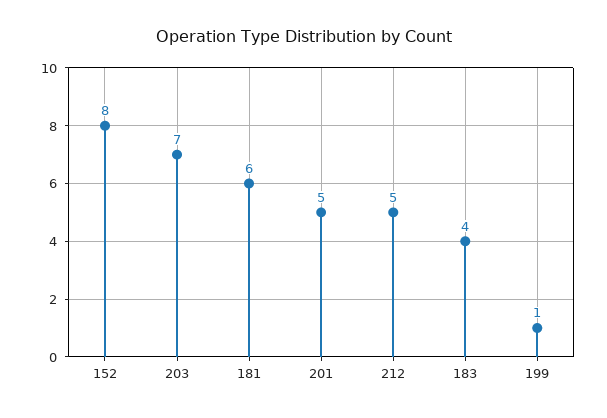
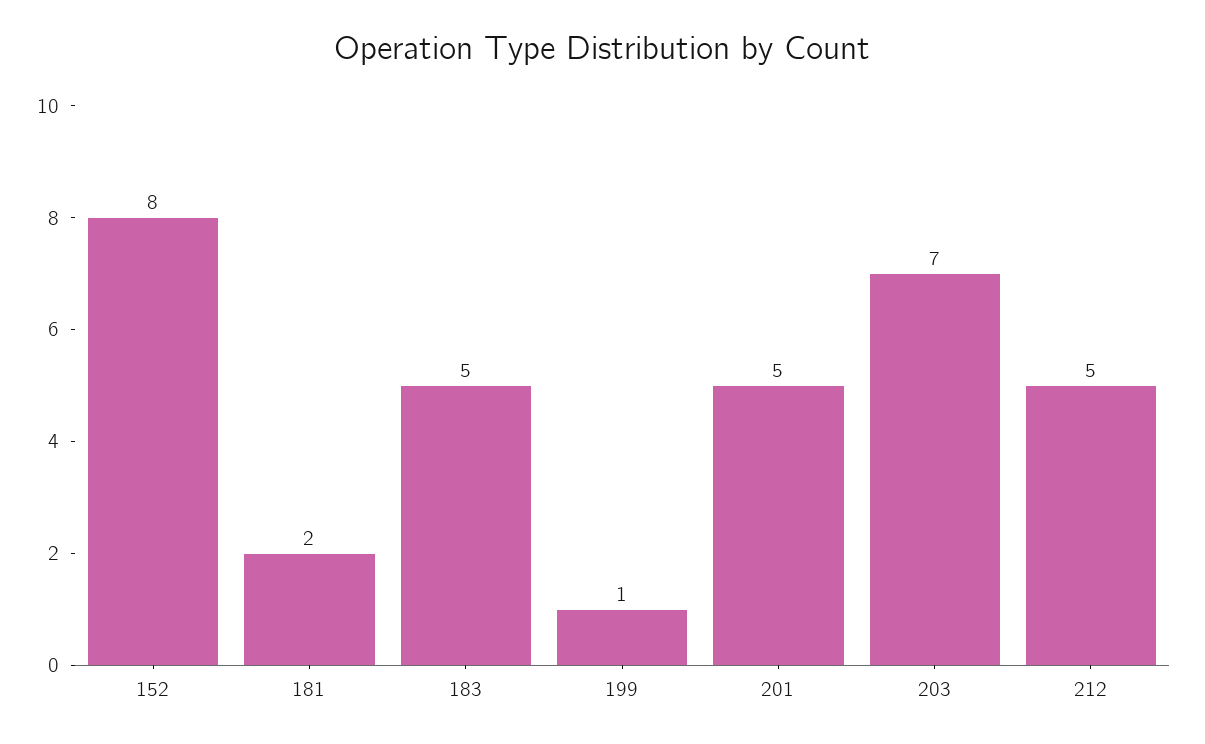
  {
    "152": 8,
    "203": 7,
-   "181": 6,
+   "181": 2,
    "201": 5,
    "212": 5,
-   "183": 4,
+   "183": 5,
    "199": 1
  }

